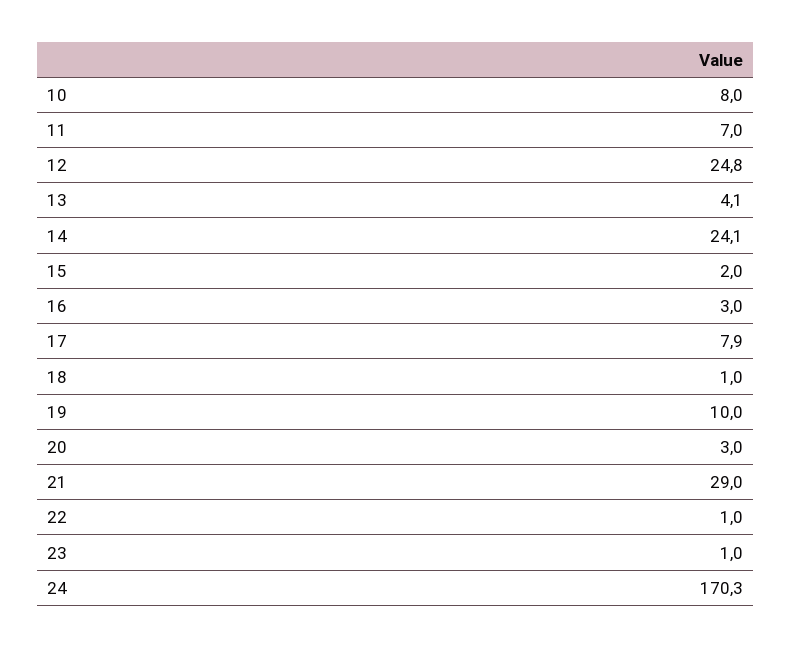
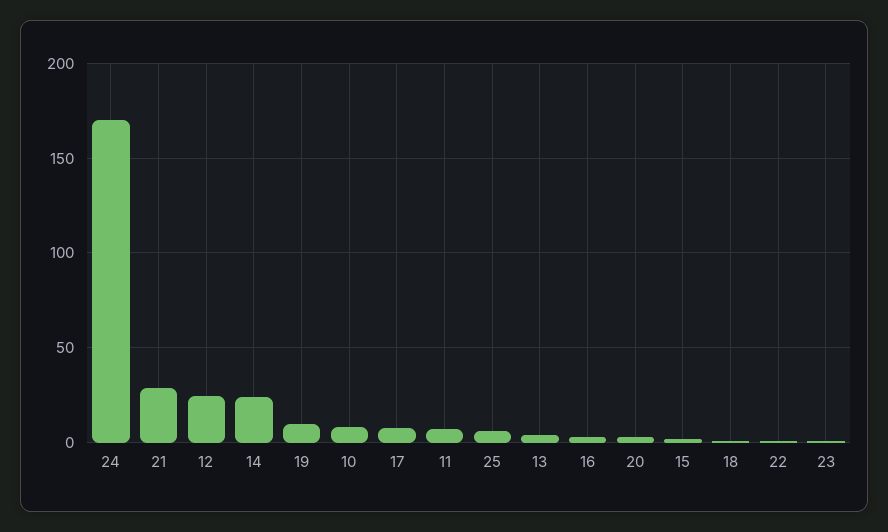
  {
    "10": 8,
    "11": 7,
    "12": 24.8,
    "13": 4.1,
    "14": 24.1,
    "15": 2,
    "16": 3,
    "17": 7.9,
    "18": 1,
    "19": 10,
    "20": 3,
    "21": 29,
    "22": 1,
    "23": 1,
-   "24": 170.3
+   "24": 170.3,
+   "25": 5
  }

